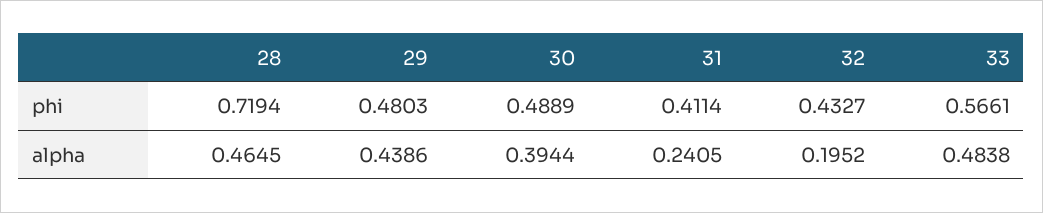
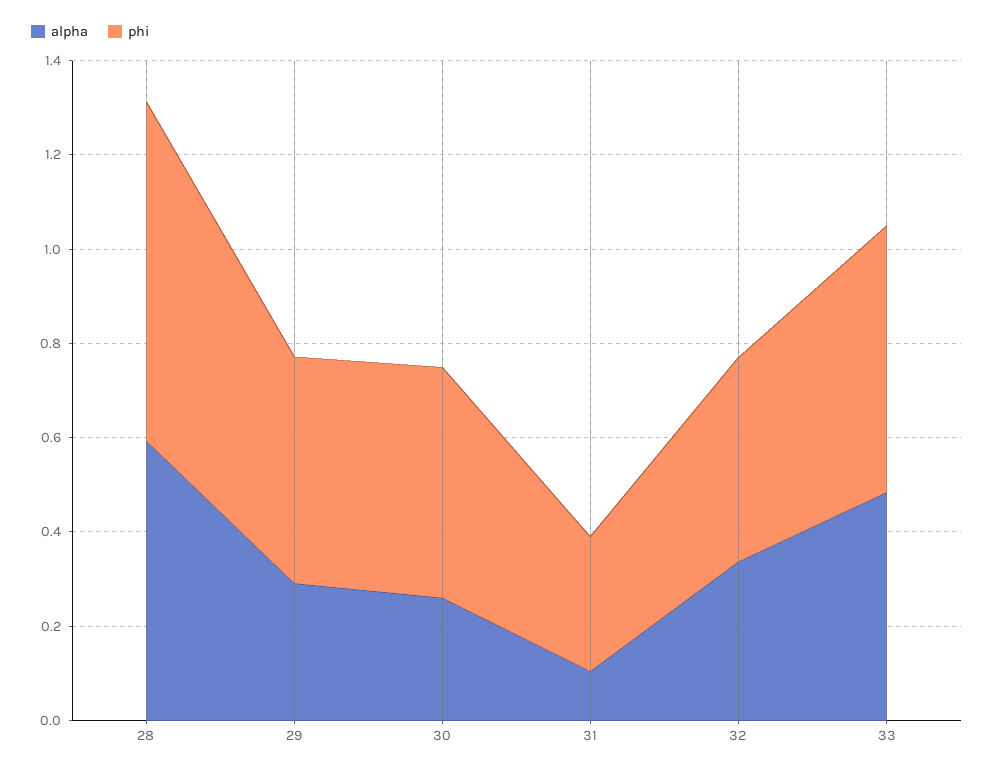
  {
    "phi": {
      "28": 0.7194,
      "29": 0.4803,
      "30": 0.4889,
-     "31": 0.4114,
+     "31": 0.3,
      "32": 0.4327,
      "33": 0.5661
    },
    "alpha": {
-     "28": 0.4645,
+     "28": 0.6,
-     "29": 0.4386,
+     "29": 0.3,
-     "30": 0.3944,
+     "30": 0.25,
-     "31": 0.2405,
+     "31": 0.1,
-     "32": 0.1952,
+     "32": 0.35,
      "33": 0.4838
    }
  }

